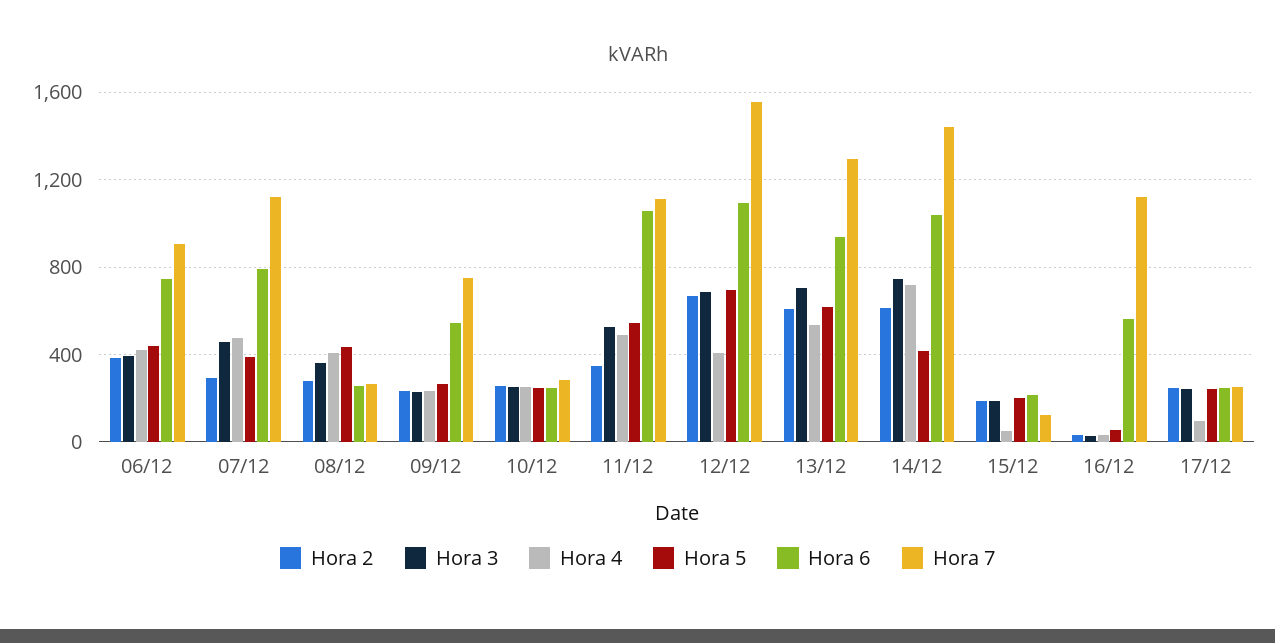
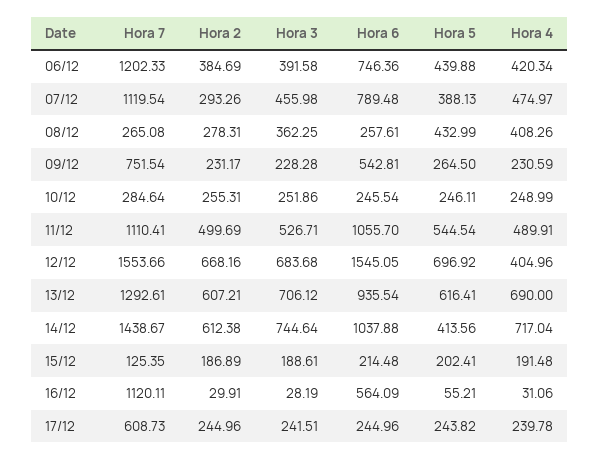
  {
    "Hora 2": {
      "06/12": 384.69,
      "07/12": 293.26,
      "08/12": 278.31,
      "09/12": 231.17,
      "10/12": 255.31,
-     "11/12": 350,
+     "11/12": 499.69,
      "12/12": 668.16,
      "13/12": 607.21,
      "14/12": 612.38,
      "15/12": 186.89,
      "16/12": 29.91,
      "17/12": 244.96
    },
    "Hora 3": {
      "06/12": 391.58,
      "07/12": 455.98,
      "08/12": 362.25,
      "09/12": 228.28,
      "10/12": 251.86,
      "11/12": 526.71,
      "12/12": 683.68,
      "13/12": 706.12,
      "14/12": 744.64,
      "15/12": 188.61,
      "16/12": 28.19,
      "17/12": 241.51
    },
    "Hora 4": {
      "06/12": 420.34,
      "07/12": 474.97,
      "08/12": 408.26,
      "09/12": 230.59,
      "10/12": 248.99,
      "11/12": 489.91,
      "12/12": 404.96,
-     "13/12": 550,
+     "13/12": 690,
      "14/12": 717.04,
-     "15/12": 50,
+     "15/12": 191.48,
      "16/12": 31.06,
-     "17/12": 100
+     "17/12": 239.78
    },
    "Hora 5": {
      "06/12": 439.88,
      "07/12": 388.13,
      "08/12": 432.99,
      "09/12": 264.5,
      "10/12": 246.11,
      "11/12": 544.54,
      "12/12": 696.92,
      "13/12": 616.41,
      "14/12": 413.56,
      "15/12": 202.41,
      "16/12": 55.21,
      "17/12": 243.82
    },
    "Hora 6": {
      "06/12": 746.36,
      "07/12": 789.48,
      "08/12": 257.61,
      "09/12": 542.81,
      "10/12": 245.54,
      "11/12": 1055.7,
-     "12/12": 1100,
+     "12/12": 1545.05,
      "13/12": 935.54,
      "14/12": 1037.88,
      "15/12": 214.48,
      "16/12": 564.09,
      "17/12": 244.96
    },
    "Hora 7": {
-     "06/12": 900,
+     "06/12": 1202.33,
      "07/12": 1119.54,
      "08/12": 265.08,
      "09/12": 751.54,
      "10/12": 284.64,
      "11/12": 1110.41,
      "12/12": 1553.66,
      "13/12": 1292.61,
      "14/12": 1438.67,
      "15/12": 125.35,
      "16/12": 1120.11,
-     "17/12": 250
+     "17/12": 608.73
    }
  }

